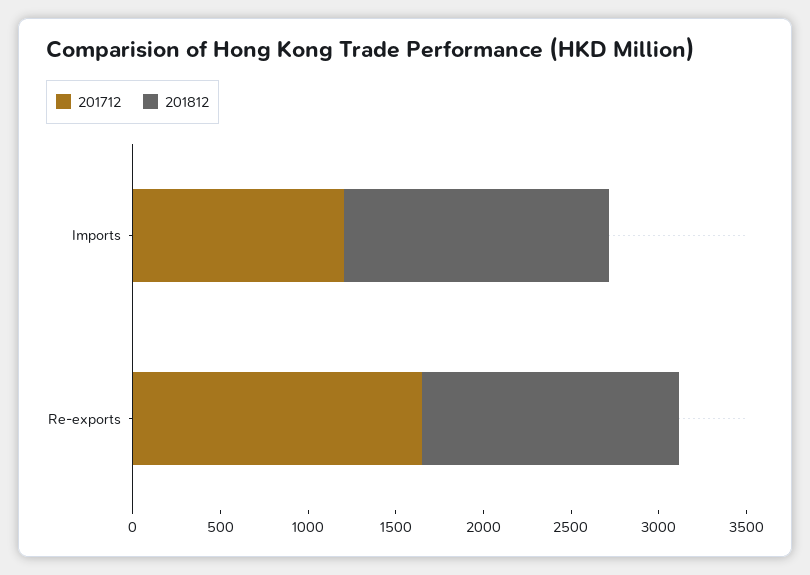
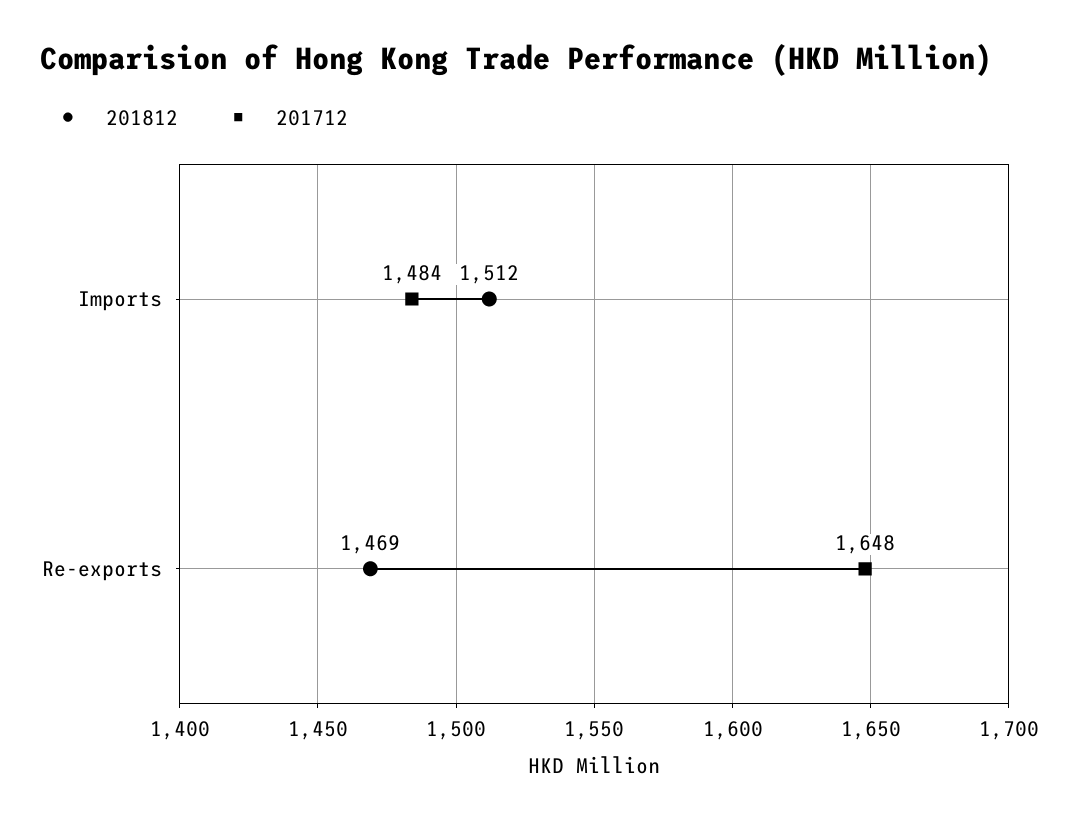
  {
    "201712": {
-     "Imports": 1200,
+     "Imports": 1484,
      "Re-exports": 1648
    },
    "201812": {
      "Imports": 1512,
      "Re-exports": 1469
    }
  }

